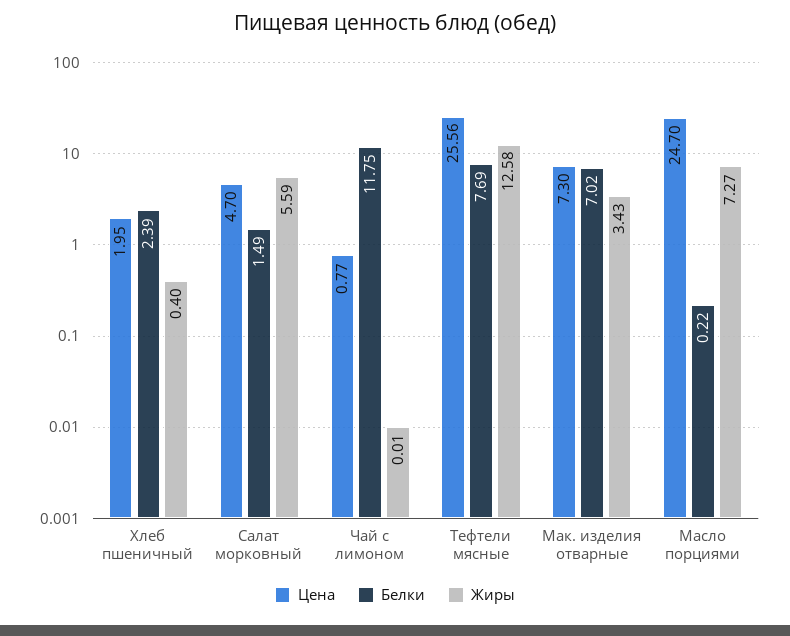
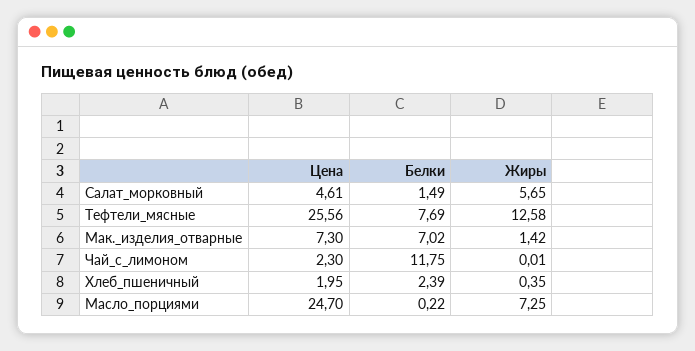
  {
    "Цена": {
      "Хлеб пшеничный": 1.95,
-     "Салат морковный": 4.7,
+     "Салат морковный": 4.61,
-     "Чай с лимоном": 0.77,
+     "Чай с лимоном": 2.3,
      "Тефтели мясные": 25.56,
      "Мак. изделия отварные": 7.3,
      "Масло порциями": 24.7
    },
    "Белки": {
      "Хлеб пшеничный": 2.39,
      "Салат морковный": 1.49,
      "Чай с лимоном": 11.75,
      "Тефтели мясные": 7.69,
      "Мак. изделия отварные": 7.02,
      "Масло порциями": 0.22
    },
    "Жиры": {
-     "Хлеб пшеничный": 0.4,
+     "Хлеб пшеничный": 0.35,
-     "Салат морковный": 5.59,
+     "Салат морковный": 5.65,
      "Чай с лимоном": 0.01,
      "Тефтели мясные": 12.58,
-     "Мак. изделия отварные": 3.43,
+     "Мак. изделия отварные": 1.42,
-     "Масло порциями": 7.27
+     "Масло порциями": 7.25
    }
  }

